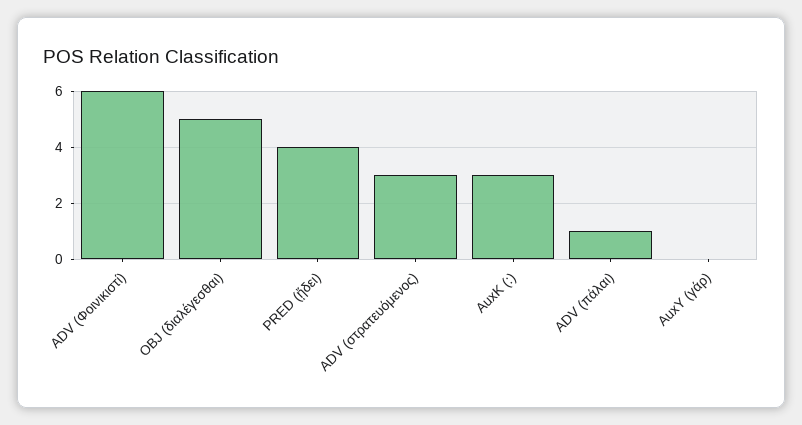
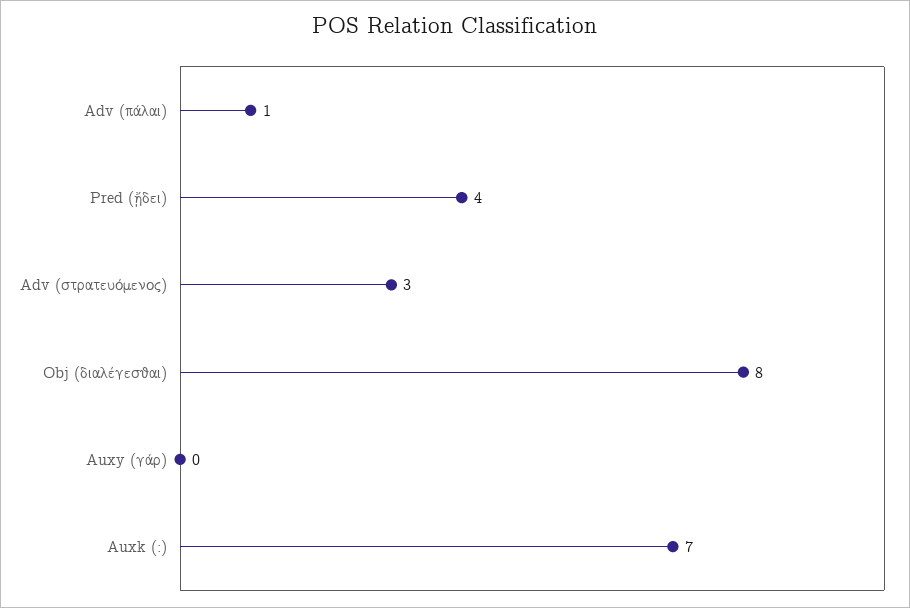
  {
-   "ADV (Φοινικιστί)": 6,
-   "OBJ (διαλέγεσθαι)": 5,
+   "OBJ (διαλέγεσθαι)": 8,
    "PRED (ᾔδει)": 4,
    "ADV (στρατευόμενος)": 3,
-   "AuxK (:)": 3,
+   "AuxK (:)": 7,
    "ADV (πάλαι)": 1,
    "AuxY (γάρ)": 0
  }

